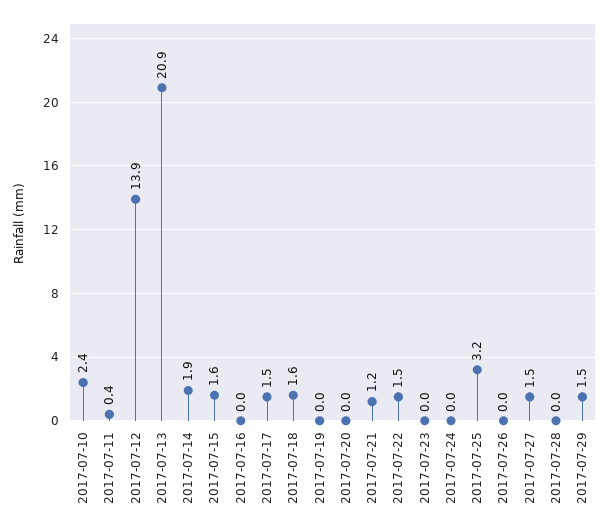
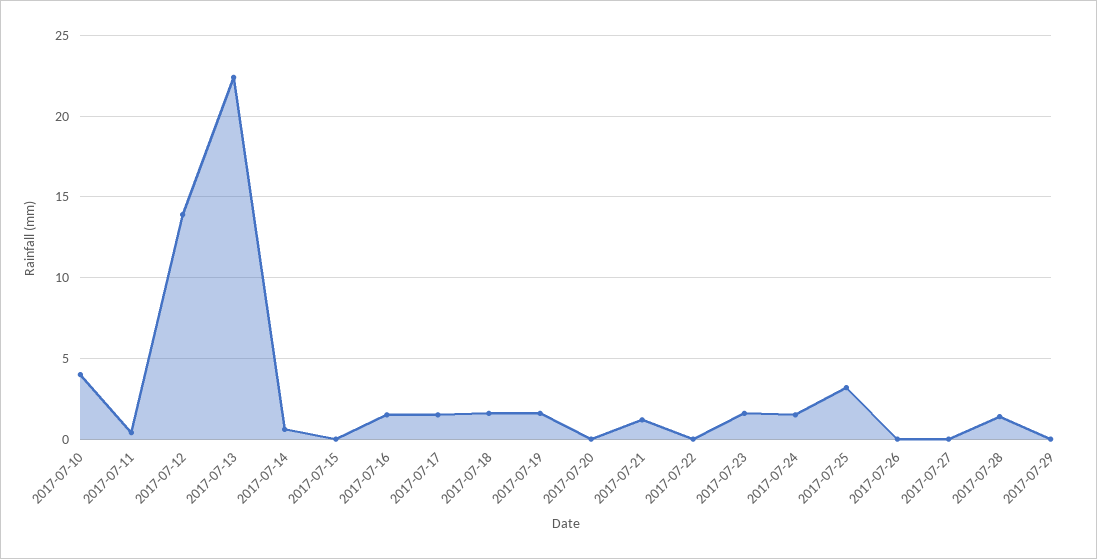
  {
-   "2017-07-10": 2.4,
+   "2017-07-10": 4,
    "2017-07-11": 0.4,
    "2017-07-12": 13.9,
-   "2017-07-13": 20.9,
+   "2017-07-13": 22.5,
-   "2017-07-14": 1.9,
+   "2017-07-14": 0.5,
-   "2017-07-15": 1.6,
+   "2017-07-15": 0,
-   "2017-07-16": 0,
+   "2017-07-16": 1.5,
    "2017-07-17": 1.5,
    "2017-07-18": 1.6,
-   "2017-07-19": 0,
+   "2017-07-19": 1.5,
    "2017-07-20": 0,
    "2017-07-21": 1.2,
-   "2017-07-22": 1.5,
+   "2017-07-22": 0,
-   "2017-07-23": 0,
+   "2017-07-23": 1.5,
-   "2017-07-24": 0,
+   "2017-07-24": 1.5,
    "2017-07-25": 3.2,
    "2017-07-26": 0,
-   "2017-07-27": 1.5,
+   "2017-07-27": 0,
-   "2017-07-28": 0,
+   "2017-07-28": 1.5,
-   "2017-07-29": 1.5
+   "2017-07-29": 0
  }

